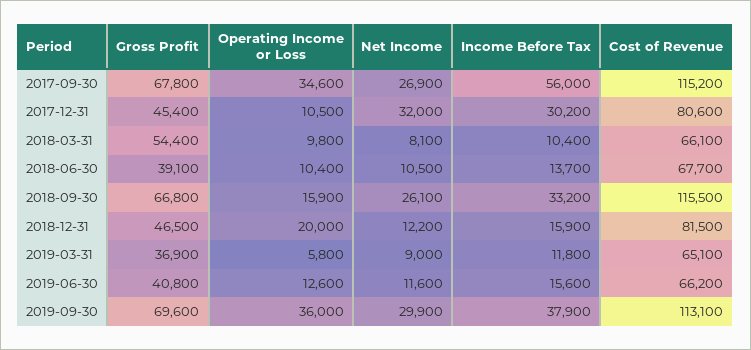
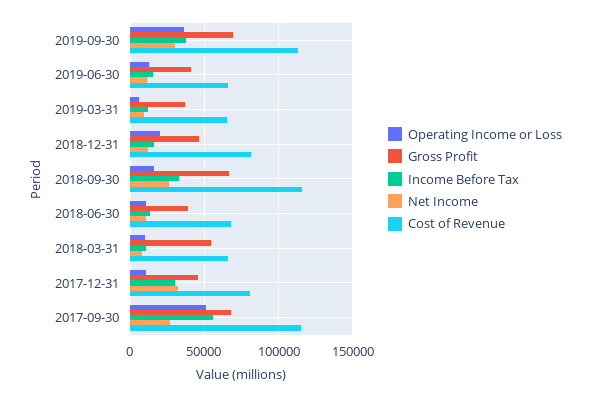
  {
    "Gross Profit": {
      "2017-09-30": 67800,
      "2017-12-31": 45400,
      "2018-03-31": 54400,
      "2018-06-30": 39100,
      "2018-09-30": 66800,
      "2018-12-31": 46500,
      "2019-03-31": 36900,
      "2019-06-30": 40800,
      "2019-09-30": 69600
    },
    "Operating Income or Loss": {
-     "2017-09-30": 34600,
+     "2017-09-30": 50000,
      "2017-12-31": 10500,
      "2018-03-31": 9800,
      "2018-06-30": 10400,
      "2018-09-30": 15900,
      "2018-12-31": 20000,
      "2019-03-31": 5800,
      "2019-06-30": 12600,
      "2019-09-30": 36000
    },
    "Net Income": {
      "2017-09-30": 26900,
      "2017-12-31": 32000,
      "2018-03-31": 8100,
      "2018-06-30": 10500,
      "2018-09-30": 26100,
      "2018-12-31": 12200,
      "2019-03-31": 9000,
      "2019-06-30": 11600,
      "2019-09-30": 29900
    },
    "Income Before Tax": {
      "2017-09-30": 56000,
      "2017-12-31": 30200,
      "2018-03-31": 10400,
      "2018-06-30": 13700,
      "2018-09-30": 33200,
      "2018-12-31": 15900,
      "2019-03-31": 11800,
      "2019-06-30": 15600,
      "2019-09-30": 37900
    },
    "Cost of Revenue": {
      "2017-09-30": 115200,
      "2017-12-31": 80600,
      "2018-03-31": 66100,
      "2018-06-30": 67700,
      "2018-09-30": 115500,
      "2018-12-31": 81500,
      "2019-03-31": 65100,
      "2019-06-30": 66200,
      "2019-09-30": 113100
    }
  }

